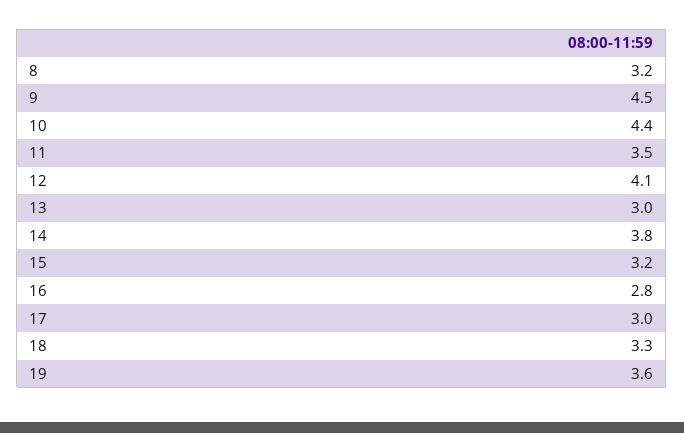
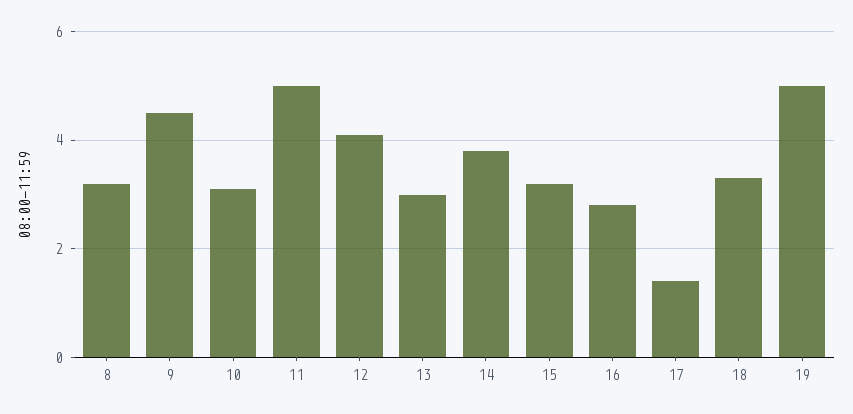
  {
    "8": 3.2,
    "9": 4.5,
-   "10": 4.4,
+   "10": 3,
-   "11": 3.5,
+   "11": 5,
    "12": 4.1,
    "13": 3,
    "14": 3.8,
    "15": 3.2,
    "16": 2.8,
-   "17": 3,
+   "17": 1.5,
    "18": 3.3,
-   "19": 3.6
+   "19": 5
  }

